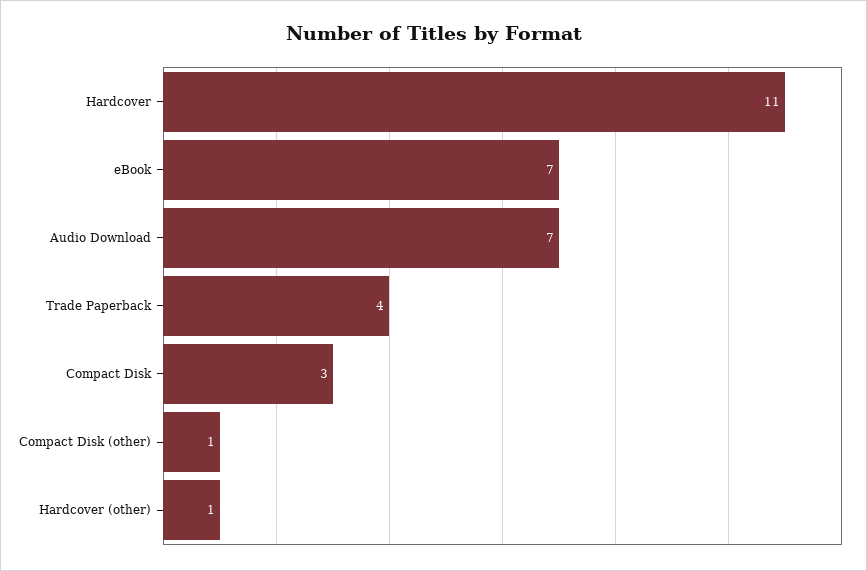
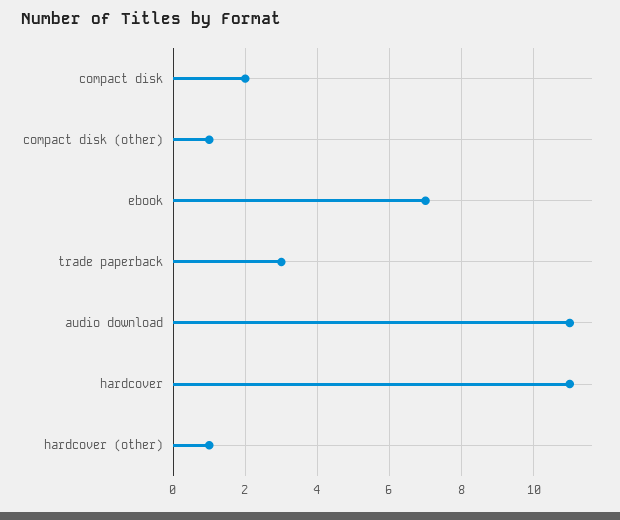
  {
    "Hardcover": 11,
    "eBook": 7,
-   "Audio Download": 7,
+   "Audio Download": 11,
-   "Trade Paperback": 4,
+   "Trade Paperback": 3,
-   "Compact Disk": 3,
+   "Compact Disk": 2,
    "Compact Disk (other)": 1,
    "Hardcover (other)": 1
  }

